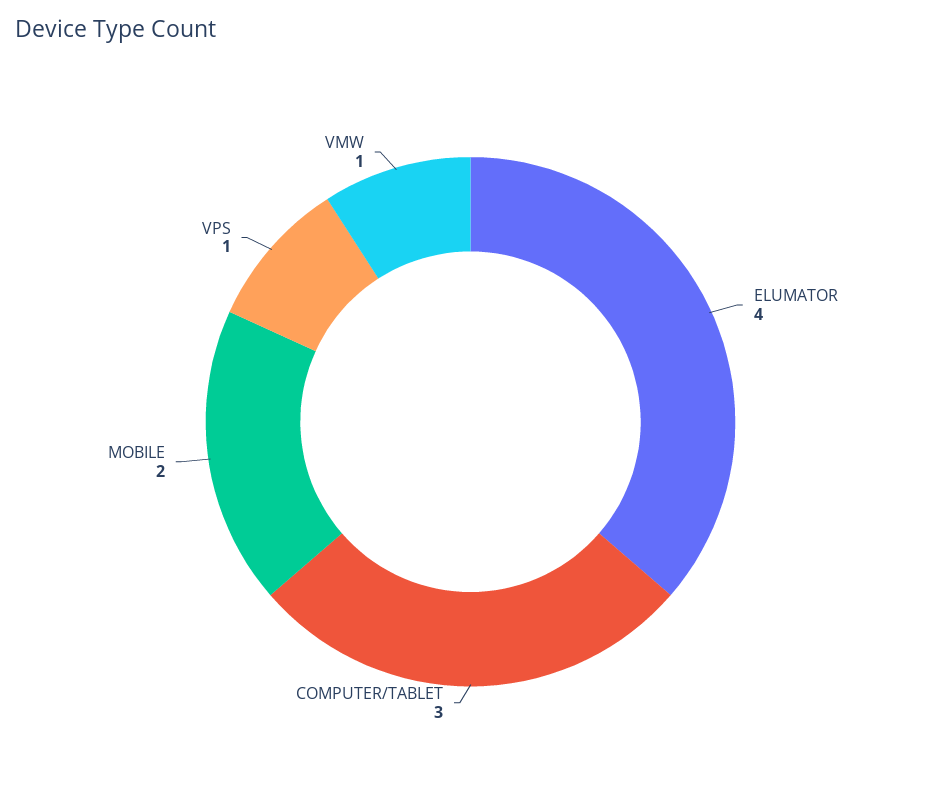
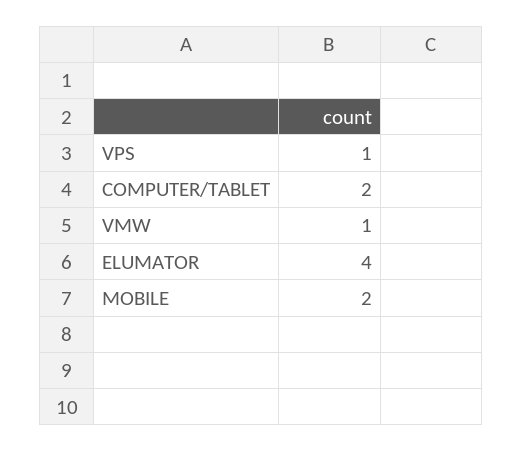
  {
    "ELUMATOR": 4,
-   "COMPUTER/TABLET": 3,
+   "COMPUTER/TABLET": 2,
    "MOBILE": 2,
    "VPS": 1,
    "VMW": 1
  }

